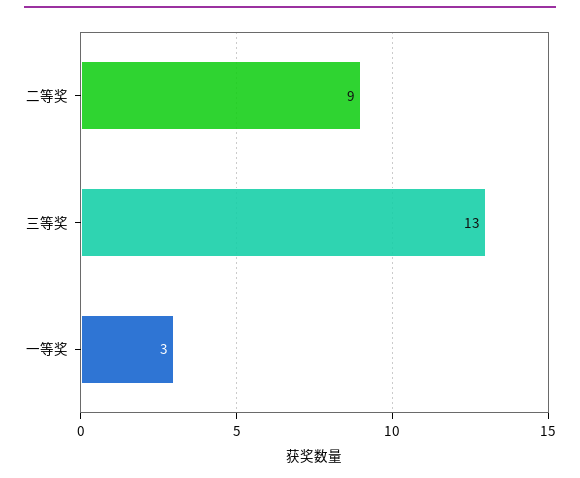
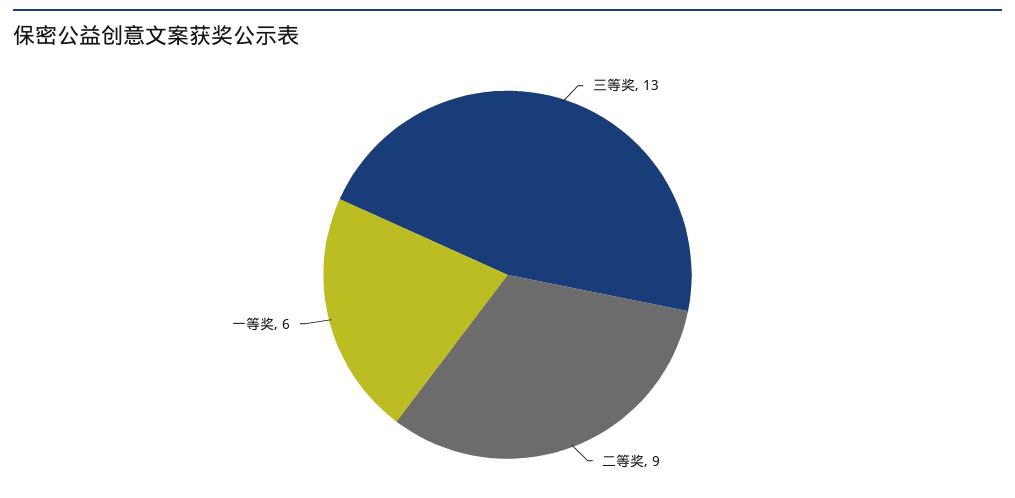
  {
    "二等奖": 9,
    "三等奖": 13,
-   "一等奖": 3
+   "一等奖": 6
  }

